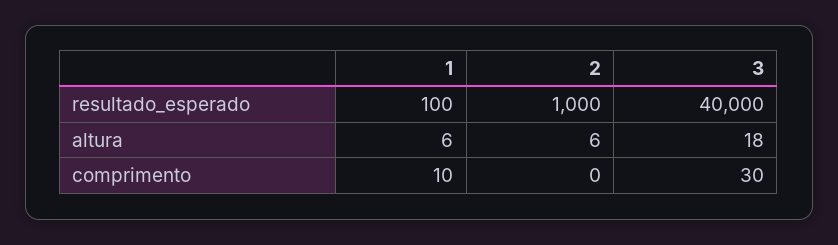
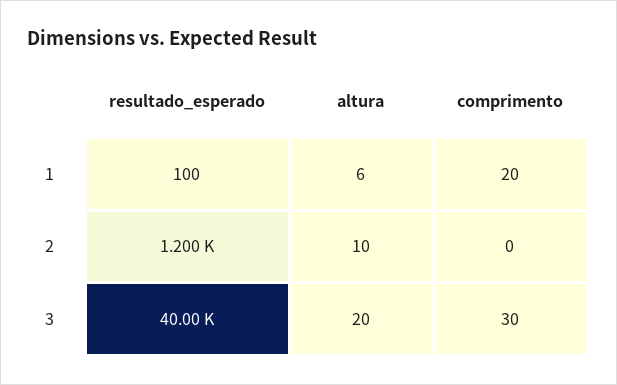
  {
    "1": {
      "resultado_esperado": 100,
      "altura": 6,
-     "comprimento": 10
+     "comprimento": 20
    },
    "2": {
-     "resultado_esperado": 1000,
+     "resultado_esperado": 1200,
-     "altura": 6,
+     "altura": 10,
      "comprimento": 0
    },
    "3": {
      "resultado_esperado": 40000,
-     "altura": 18,
+     "altura": 20,
      "comprimento": 30
    }
  }

